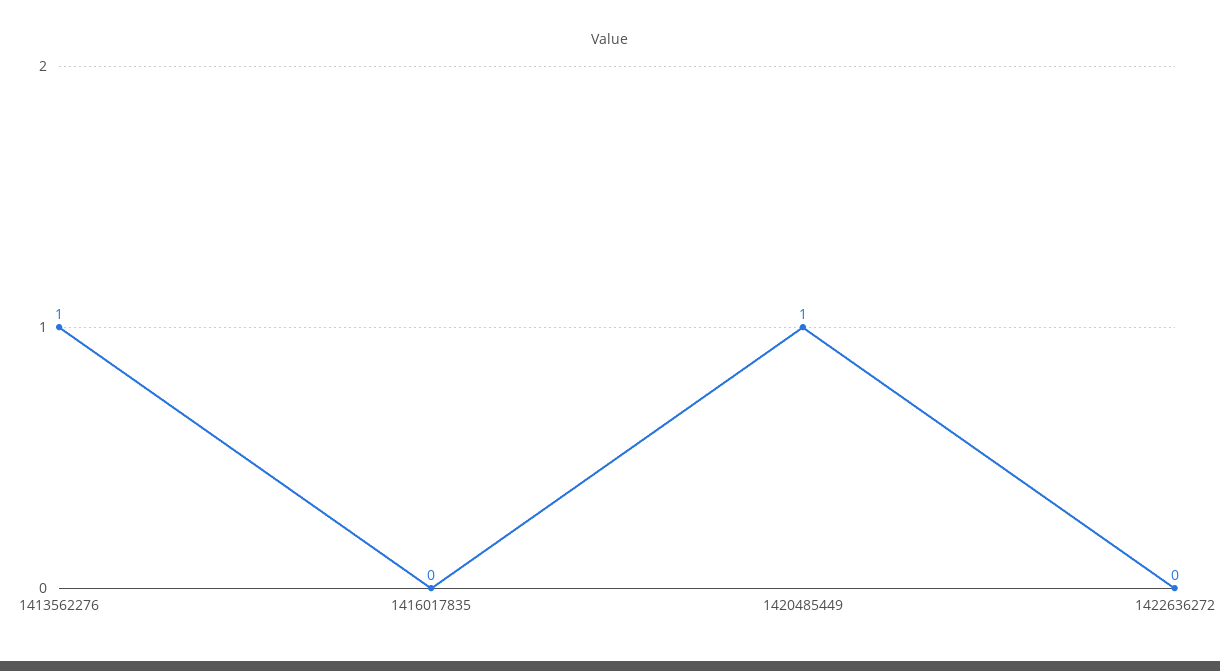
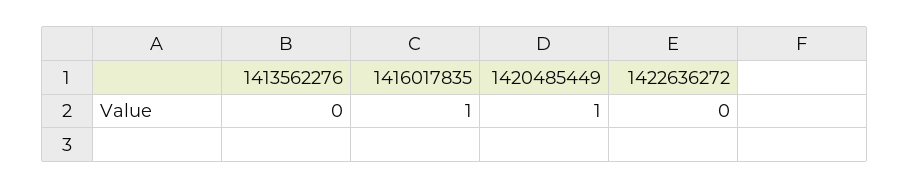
  {
-   "1413562276": 1,
+   "1413562276": 0,
-   "1416017835": 0,
+   "1416017835": 1,
    "1420485449": 1,
    "1422636272": 0
  }

